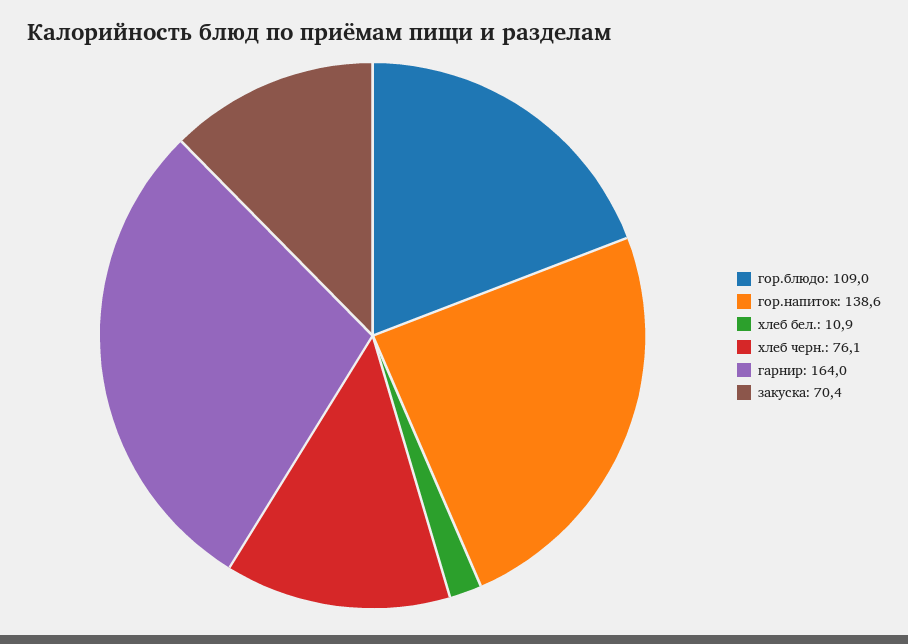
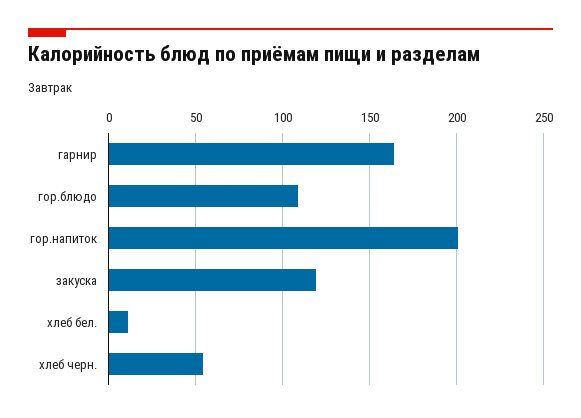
  {
    "гор.блюдо": 109,
-   "гор.напиток": 138.6,
+   "гор.напиток": 200,
    "хлеб бел.": 10.9,
-   "хлеб черн.": 76.1,
+   "хлеб черн.": 55,
    "гарнир": 164,
-   "закуска": 70.4
+   "закуска": 120
  }

